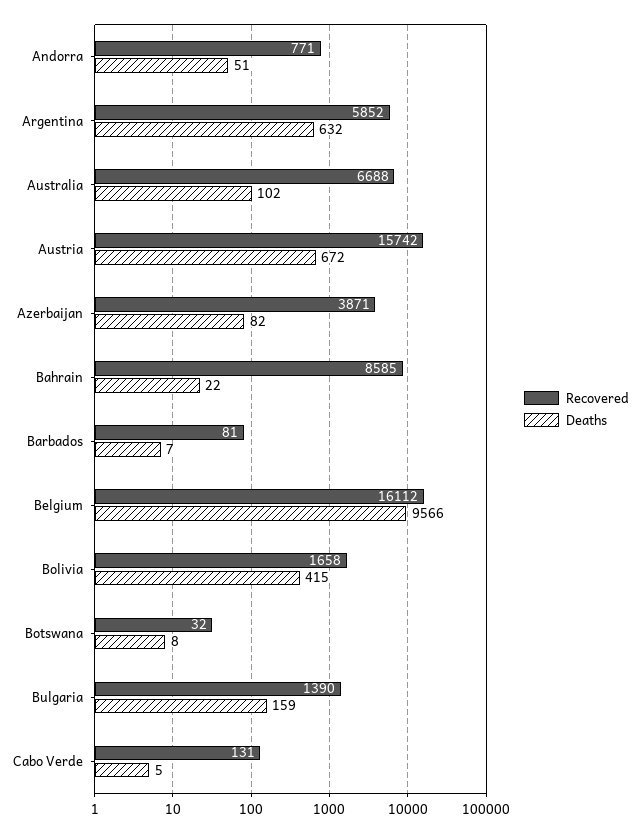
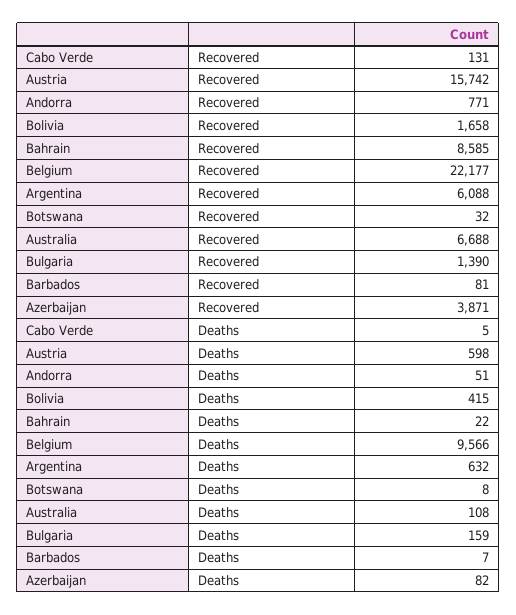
  {
    "Recovered": {
      "Andorra": 771,
-     "Argentina": 5852,
+     "Argentina": 6088,
      "Australia": 6688,
      "Austria": 15742,
      "Azerbaijan": 3871,
      "Bahrain": 8585,
      "Barbados": 81,
-     "Belgium": 16112,
+     "Belgium": 22177,
      "Bolivia": 1658,
      "Botswana": 32,
      "Bulgaria": 1390,
      "Cabo Verde": 131
    },
    "Deaths": {
      "Andorra": 51,
      "Argentina": 632,
-     "Australia": 102,
+     "Australia": 108,
-     "Austria": 672,
+     "Austria": 598,
      "Azerbaijan": 82,
      "Bahrain": 22,
      "Barbados": 7,
      "Belgium": 9566,
      "Bolivia": 415,
      "Botswana": 8,
      "Bulgaria": 159,
      "Cabo Verde": 5
    }
  }

